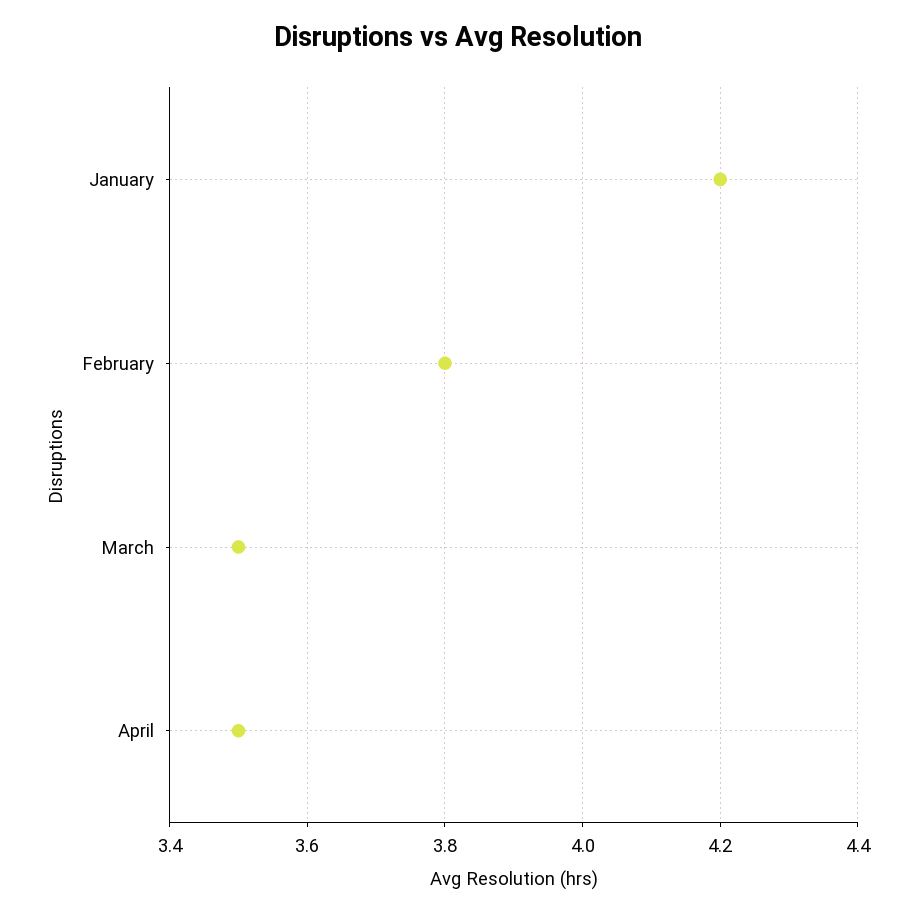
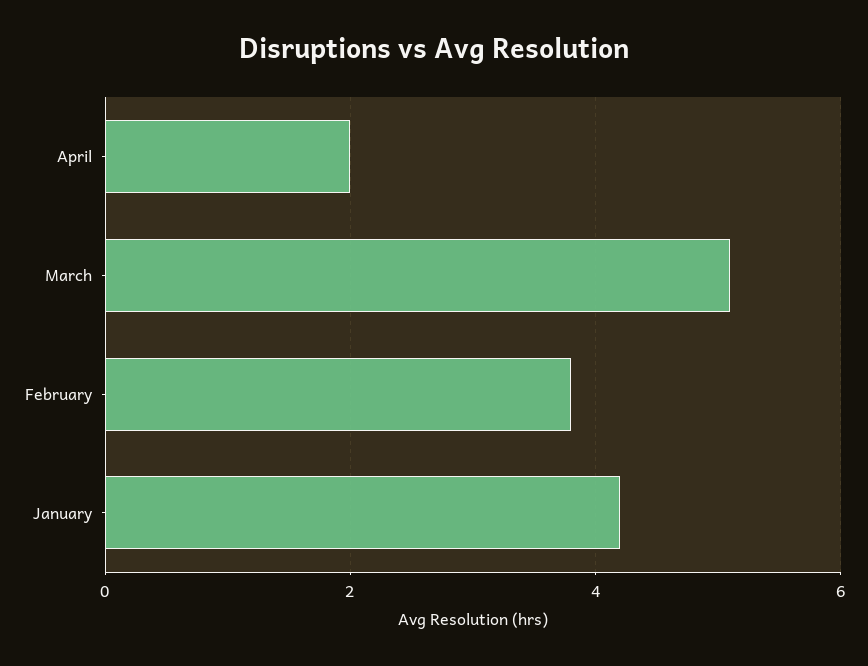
  {
    "January": 4.2,
    "February": 3.8,
-   "March": 3.5,
+   "March": 5,
-   "April": 3.5
+   "April": 2
  }

